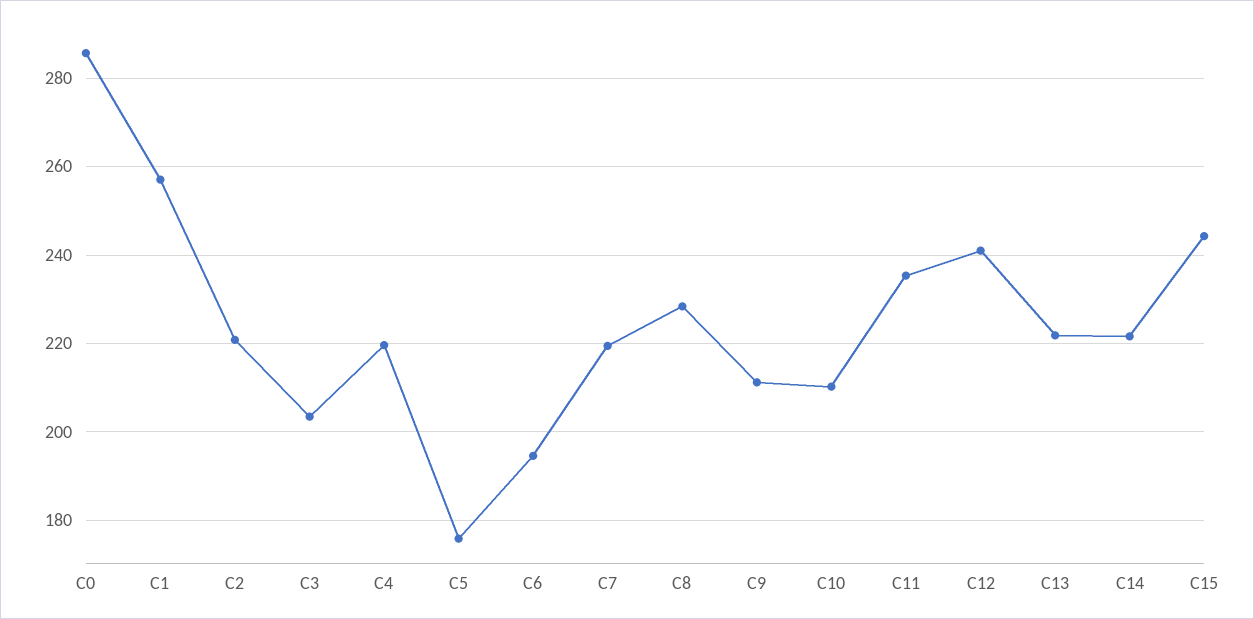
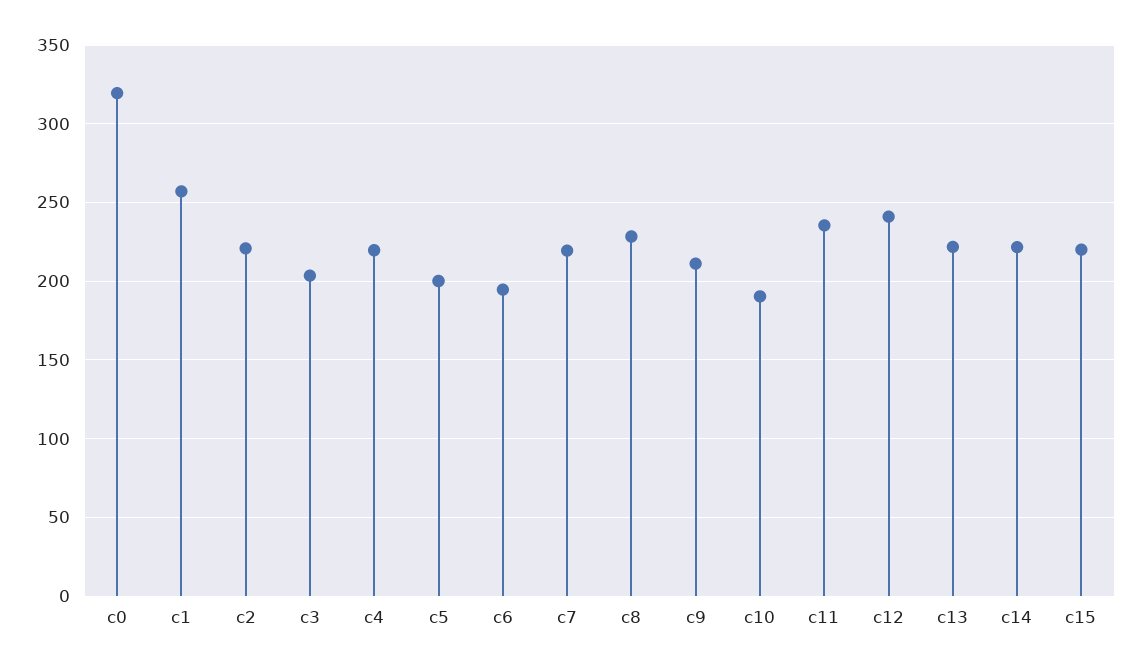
  {
-   "C0": 286,
+   "C0": 320,
    "C1": 258,
    "C2": 220,
    "C3": 204,
    "C4": 220,
-   "C5": 176,
+   "C5": 200,
    "C6": 194,
    "C7": 220,
    "C8": 228,
    "C9": 212,
-   "C10": 210,
+   "C10": 190,
    "C11": 236,
    "C12": 242,
    "C13": 222,
    "C14": 222,
-   "C15": 244
+   "C15": 220
  }

